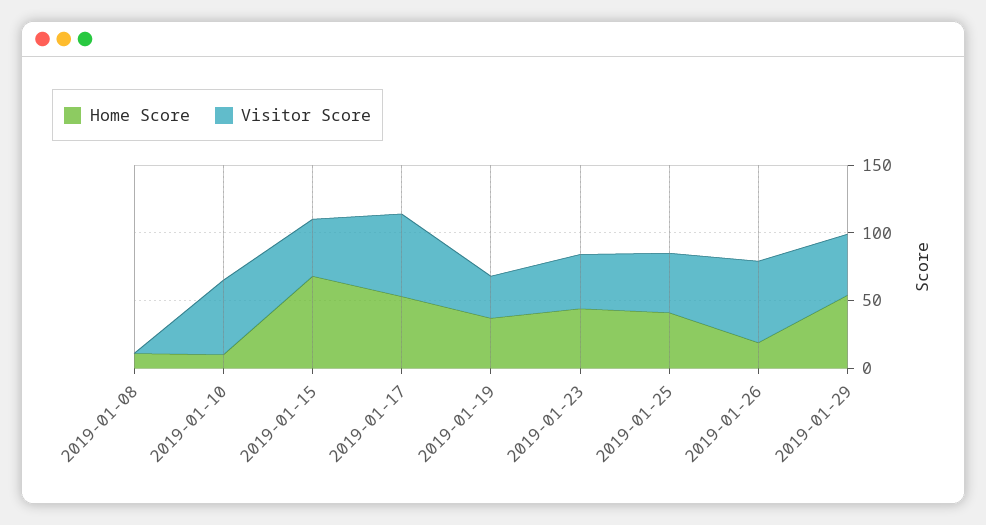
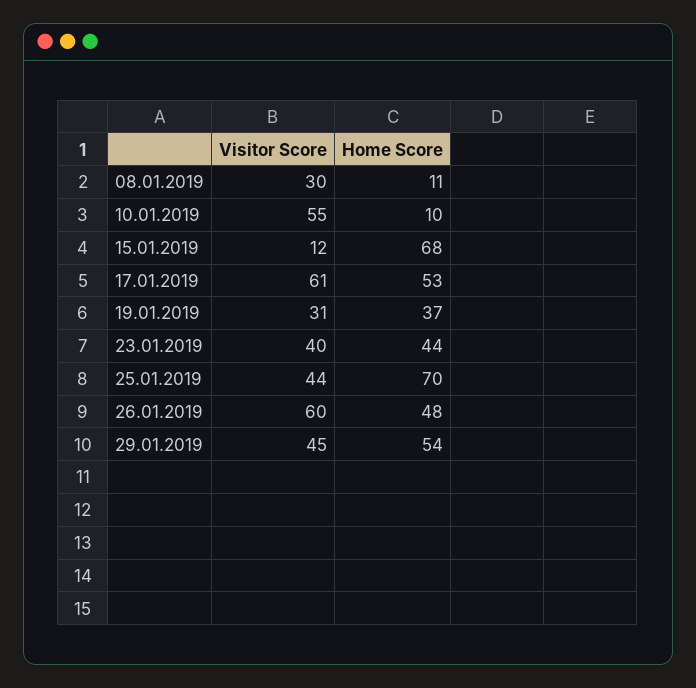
  {
    "Home Score": {
      "2019-01-08": 11,
      "2019-01-10": 10,
      "2019-01-15": 68,
      "2019-01-17": 53,
      "2019-01-19": 37,
      "2019-01-23": 44,
-     "2019-01-25": 40,
+     "2019-01-25": 70,
-     "2019-01-26": 20,
+     "2019-01-26": 48,
      "2019-01-29": 54
    },
    "Visitor Score": {
-     "2019-01-08": 0,
+     "2019-01-08": 30,
      "2019-01-10": 55,
-     "2019-01-15": 40,
+     "2019-01-15": 12,
      "2019-01-17": 61,
      "2019-01-19": 31,
      "2019-01-23": 40,
      "2019-01-25": 44,
      "2019-01-26": 60,
      "2019-01-29": 45
    }
  }

